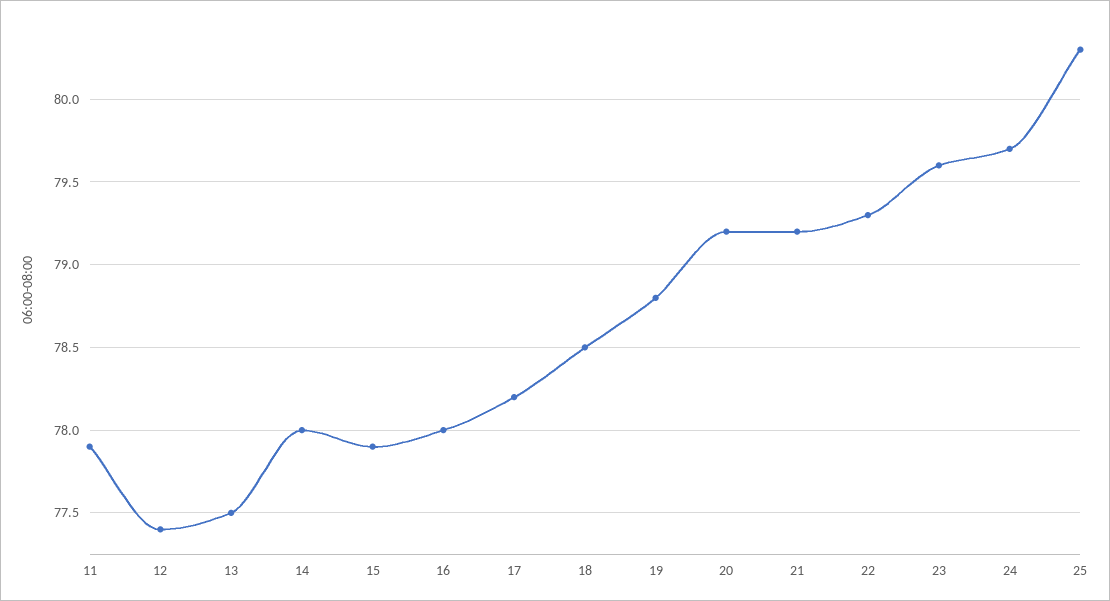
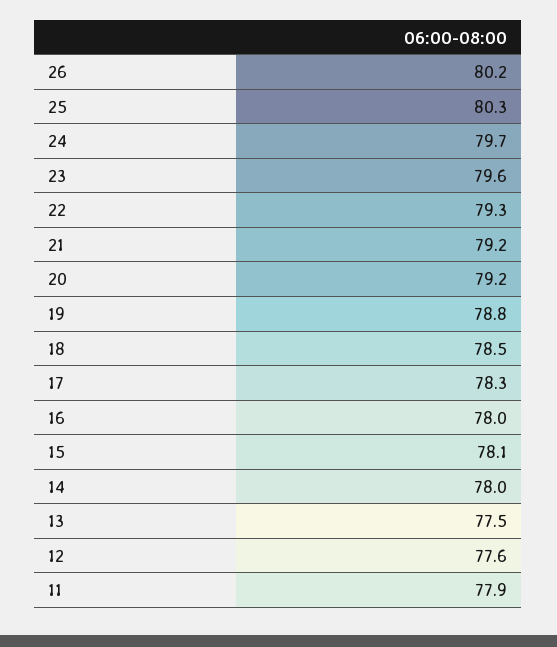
  {
    "11": 77.9,
-   "12": 77.4,
+   "12": 77.6,
    "13": 77.5,
    "14": 78,
-   "15": 77.9,
+   "15": 78.1,
    "16": 78,
-   "17": 78.2,
+   "17": 78.3,
    "18": 78.5,
    "19": 78.8,
    "20": 79.2,
    "21": 79.2,
    "22": 79.3,
    "23": 79.6,
    "24": 79.7,
-   "25": 80.3
+   "25": 80.3,
+   "26": 80.2
  }

